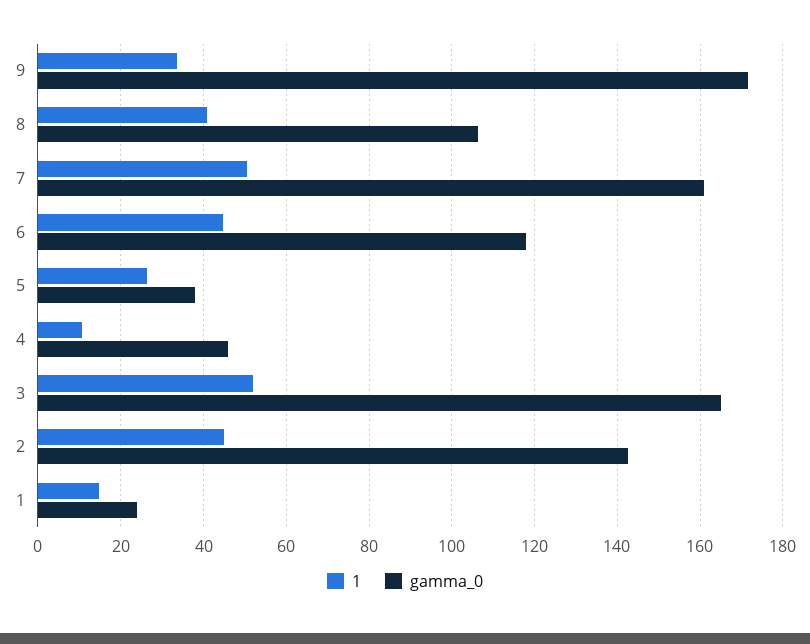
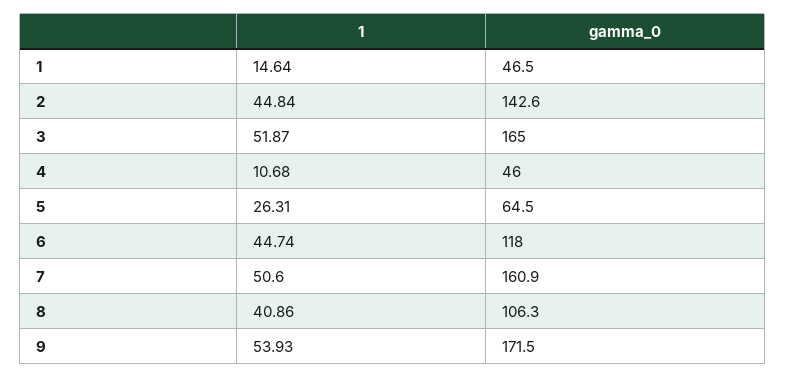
  {
    "1": {
-     "9": 34,
+     "9": 53.93,
      "8": 40.86,
      "7": 50.6,
      "6": 44.74,
      "5": 26.31,
      "4": 10.68,
      "3": 51.87,
      "2": 44.84,
      "1": 14.64
    },
    "gamma_0": {
      "9": 171.5,
      "8": 106.3,
      "7": 160.9,
      "6": 118,
-     "5": 38,
+     "5": 64.5,
      "4": 46,
      "3": 165,
      "2": 142.6,
-     "1": 24
+     "1": 46.5
    }
  }

